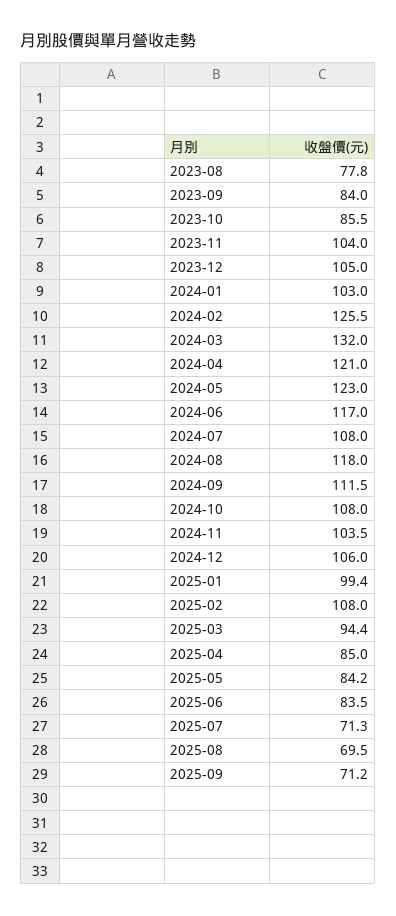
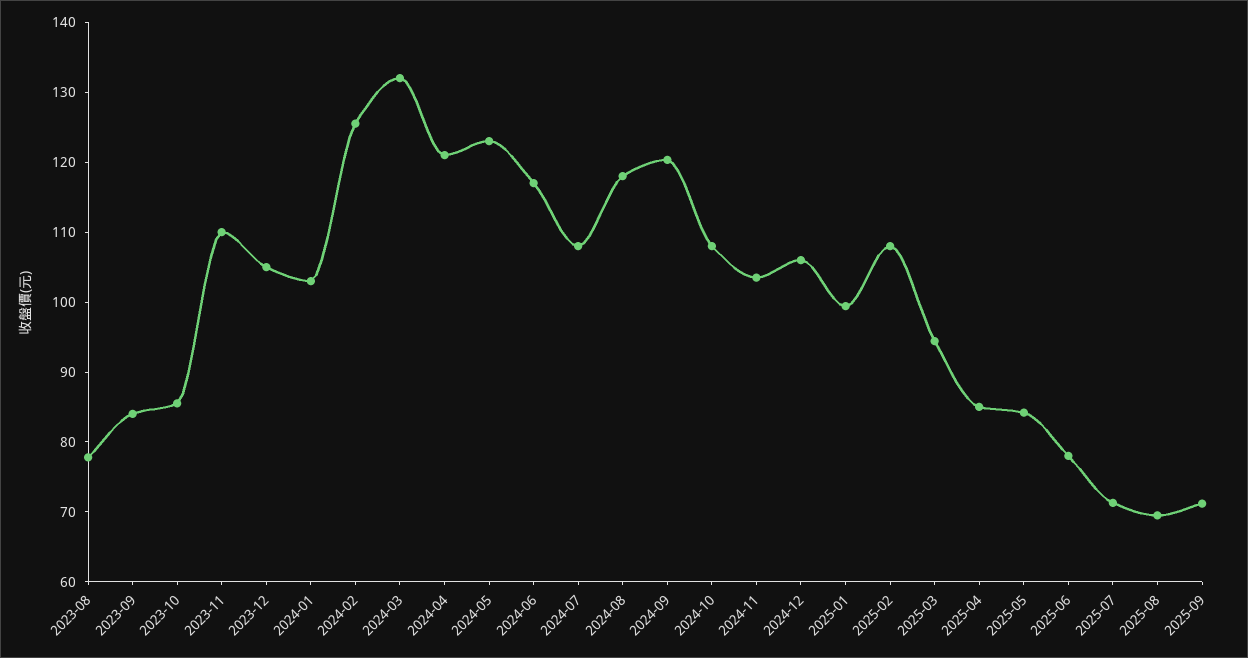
  {
    "2023-08": 77.8,
    "2023-09": 84,
    "2023-10": 85.5,
-   "2023-11": 104,
+   "2023-11": 110,
    "2023-12": 105,
    "2024-01": 103,
    "2024-02": 125.5,
    "2024-03": 132,
    "2024-04": 121,
    "2024-05": 123,
    "2024-06": 117,
    "2024-07": 108,
    "2024-08": 118,
-   "2024-09": 111.5,
+   "2024-09": 120,
    "2024-10": 108,
    "2024-11": 103.5,
    "2024-12": 106,
    "2025-01": 99.4,
    "2025-02": 108,
    "2025-03": 94.4,
    "2025-04": 85,
    "2025-05": 84.2,
-   "2025-06": 83.5,
+   "2025-06": 78,
    "2025-07": 71.3,
    "2025-08": 69.5,
    "2025-09": 71.2
  }

